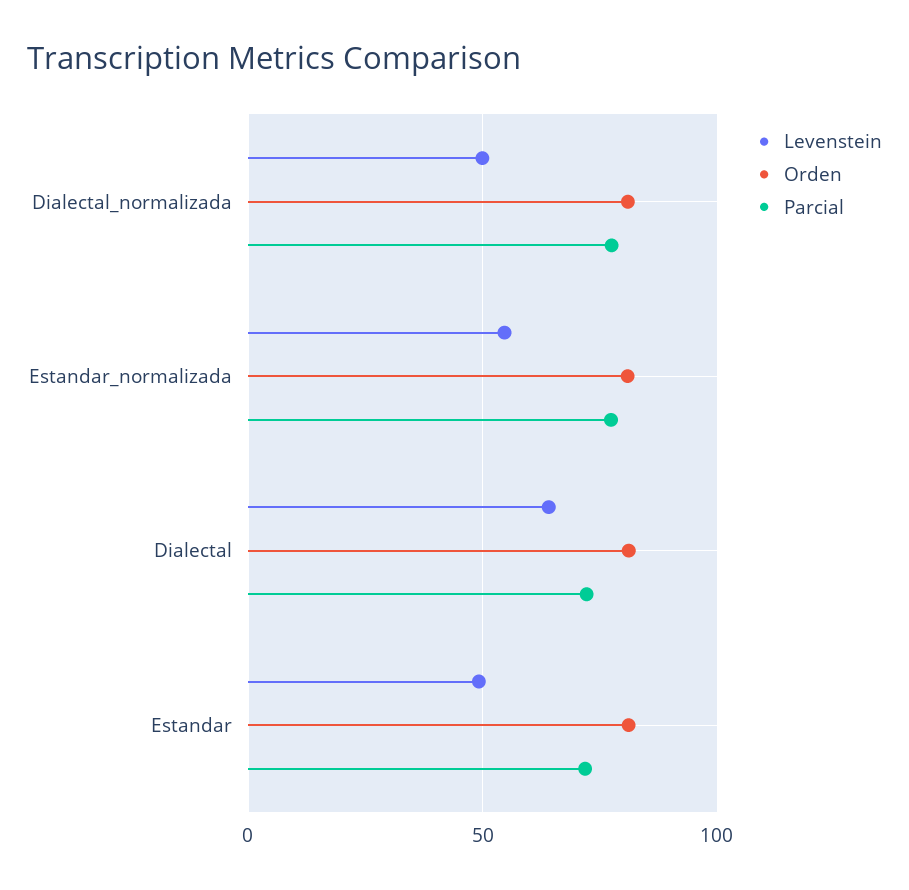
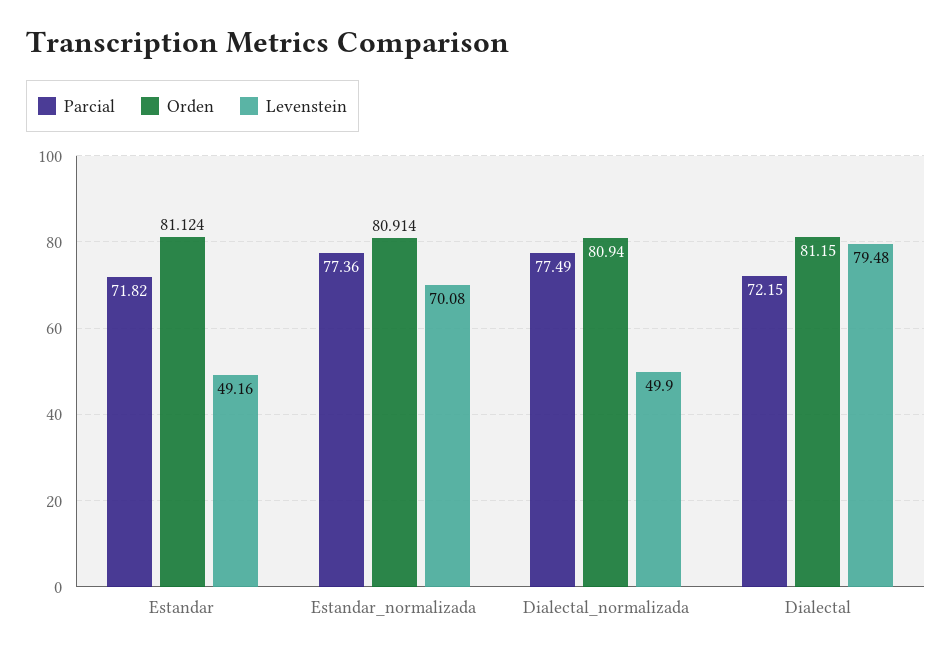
  {
    "Levenstein": {
      "Dialectal_normalizada": 49.9,
-     "Estandar_normalizada": 55,
+     "Estandar_normalizada": 70.08,
-     "Dialectal": 65,
+     "Dialectal": 79.48,
      "Estandar": 49.16
    },
    "Orden": {
      "Dialectal_normalizada": 80.94,
      "Estandar_normalizada": 80.914,
      "Dialectal": 81.15,
      "Estandar": 81.124
    },
    "Parcial": {
      "Dialectal_normalizada": 77.49,
      "Estandar_normalizada": 77.36,
      "Dialectal": 72.15,
      "Estandar": 71.82
    }
  }

